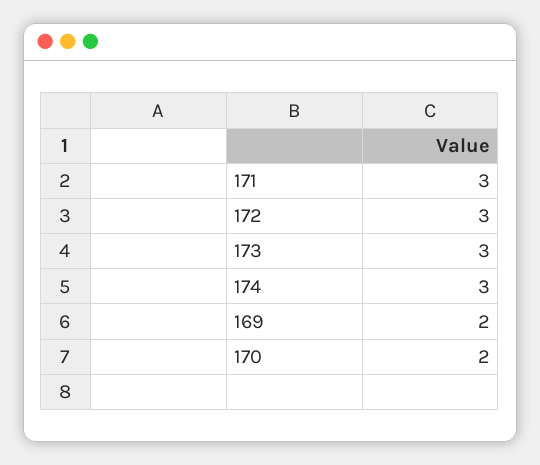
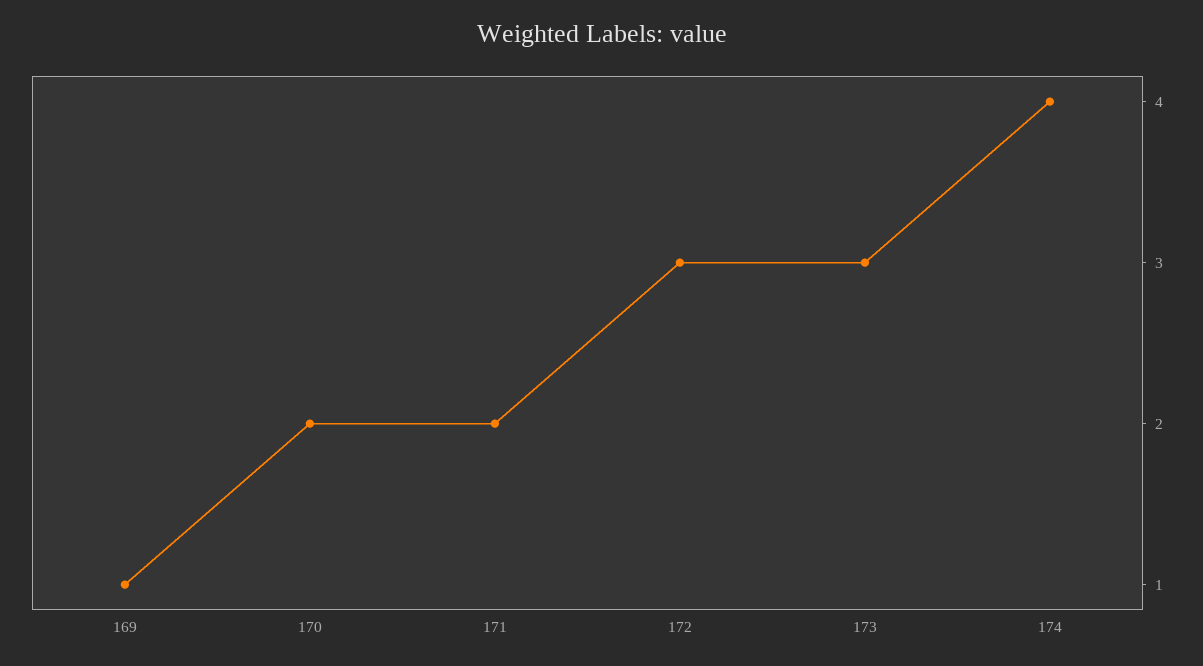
  {
-   "171": 3,
+   "171": 2,
    "172": 3,
    "173": 3,
-   "174": 3,
+   "174": 4,
-   "169": 2,
+   "169": 1,
    "170": 2
  }

